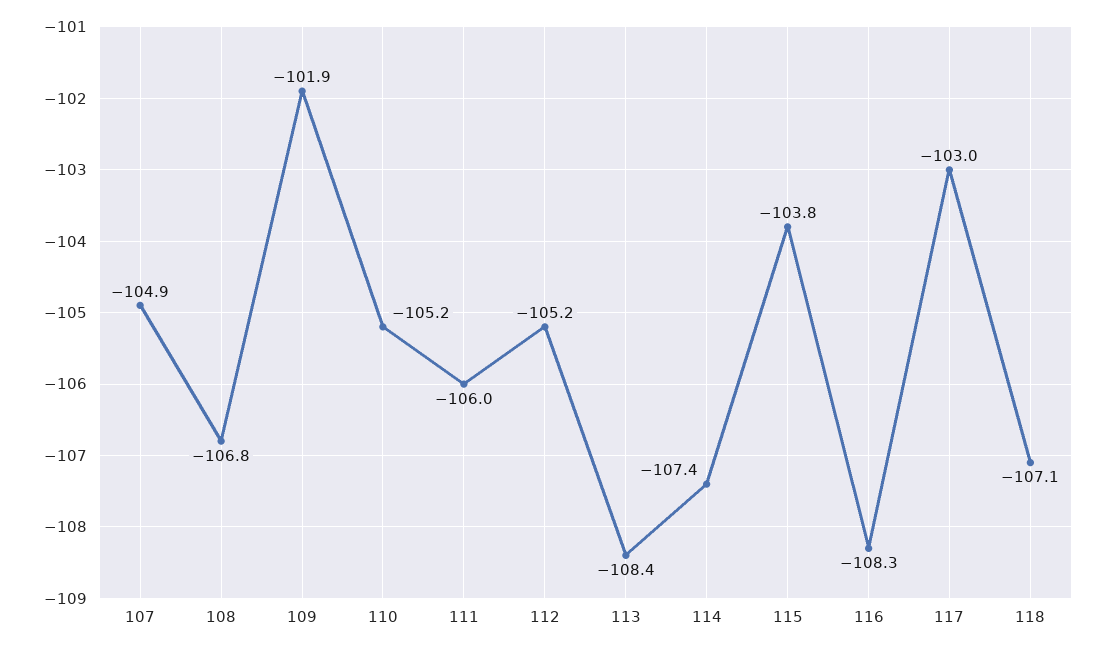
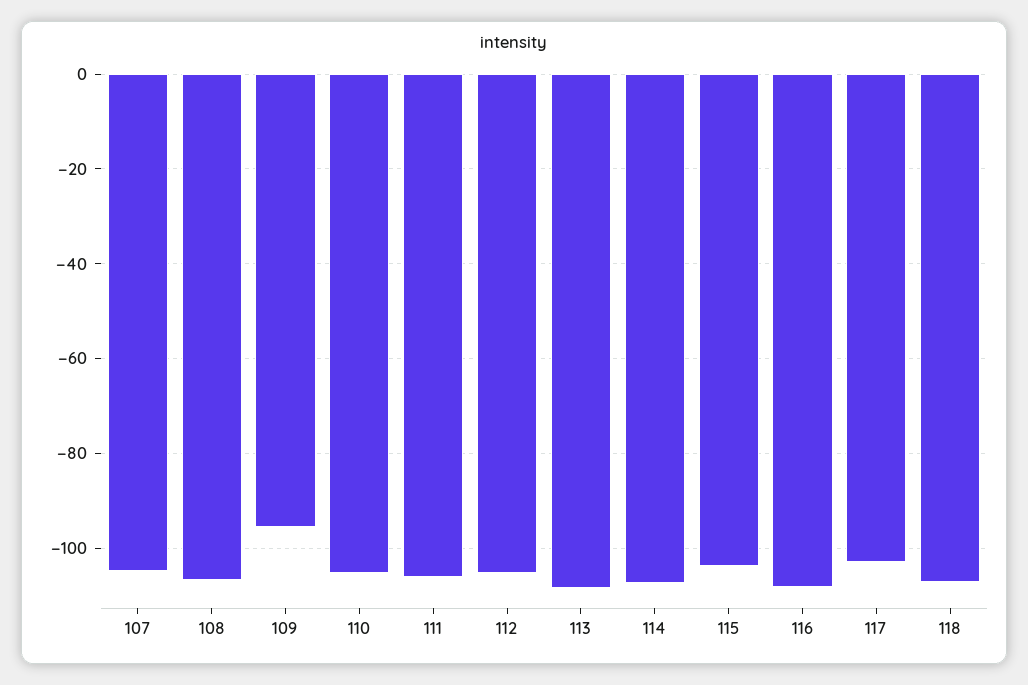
  {
    "107": -104.9,
    "108": -106.8,
-   "109": -101.9,
+   "109": -96,
    "110": -105.2,
    "111": -106,
    "112": -105.2,
    "113": -108.4,
    "114": -107.4,
    "115": -103.8,
    "116": -108.3,
    "117": -103,
    "118": -107.1
  }

